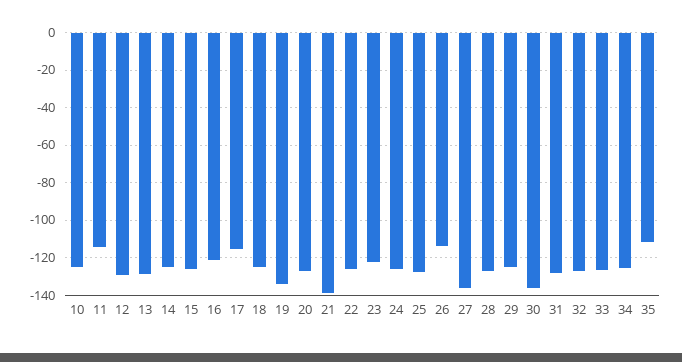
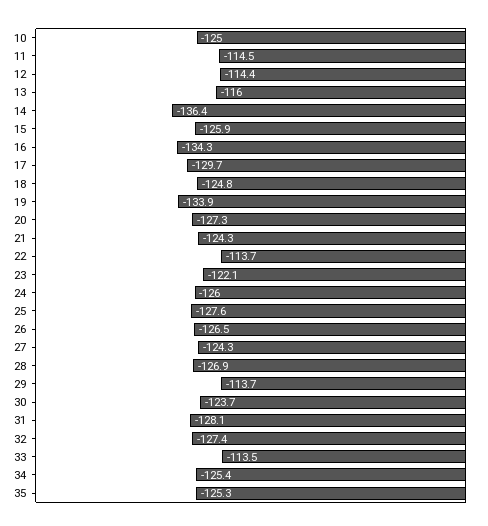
  {
    "10": -125,
    "11": -114.5,
-   "12": -130,
+   "12": -114.4,
-   "13": -130,
+   "13": -116,
-   "14": -125,
+   "14": -136.4,
    "15": -125.9,
-   "16": -120,
+   "16": -134.3,
-   "17": -115,
+   "17": -129.7,
    "18": -124.8,
    "19": -133.9,
    "20": -127.3,
-   "21": -140,
+   "21": -124.3,
-   "22": -125,
+   "22": -113.7,
    "23": -122.1,
    "24": -126,
    "25": -127.6,
-   "26": -115,
+   "26": -126.5,
-   "27": -135,
+   "27": -124.3,
    "28": -126.9,
-   "29": -125,
+   "29": -113.7,
-   "30": -135,
+   "30": -123.7,
    "31": -128.1,
    "32": -127.4,
-   "33": -125,
+   "33": -113.5,
    "34": -125.4,
-   "35": -110
+   "35": -125.3
  }

